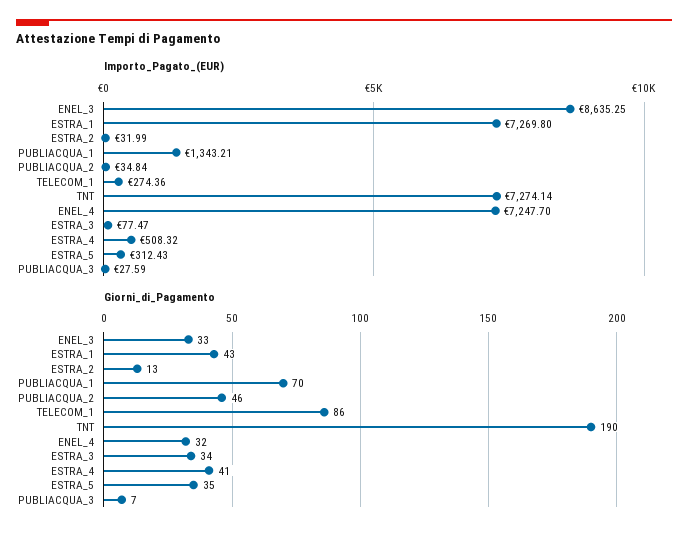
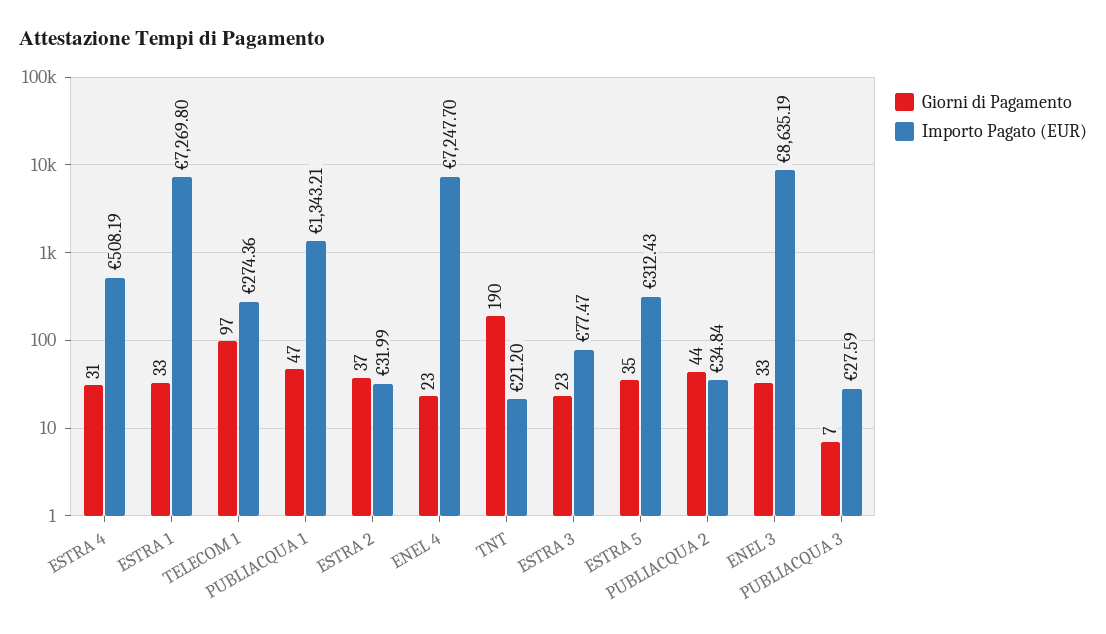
  {
    "Importo_Pagato_(EUR)": {
-     "ENEL_3": 8635.25,
+     "ENEL_3": 8635.19,
      "ESTRA_1": 7269.8,
      "ESTRA_2": 31.99,
      "PUBLIACQUA_1": 1343.21,
      "PUBLIACQUA_2": 34.84,
      "TELECOM_1": 274.36,
-     "TNT": 7274.14,
+     "TNT": 21.2,
      "ENEL_4": 7247.7,
      "ESTRA_3": 77.47,
-     "ESTRA_4": 508.32,
+     "ESTRA_4": 508.19,
      "ESTRA_5": 312.43,
      "PUBLIACQUA_3": 27.59
    },
    "Giorni_di_Pagamento": {
      "ENEL_3": 33,
-     "ESTRA_1": 43,
+     "ESTRA_1": 33,
-     "ESTRA_2": 13,
+     "ESTRA_2": 37,
-     "PUBLIACQUA_1": 70,
+     "PUBLIACQUA_1": 47,
-     "PUBLIACQUA_2": 46,
+     "PUBLIACQUA_2": 44,
-     "TELECOM_1": 86,
+     "TELECOM_1": 97,
      "TNT": 190,
-     "ENEL_4": 32,
+     "ENEL_4": 23,
-     "ESTRA_3": 34,
+     "ESTRA_3": 23,
-     "ESTRA_4": 41,
+     "ESTRA_4": 31,
      "ESTRA_5": 35,
      "PUBLIACQUA_3": 7
    }
  }

